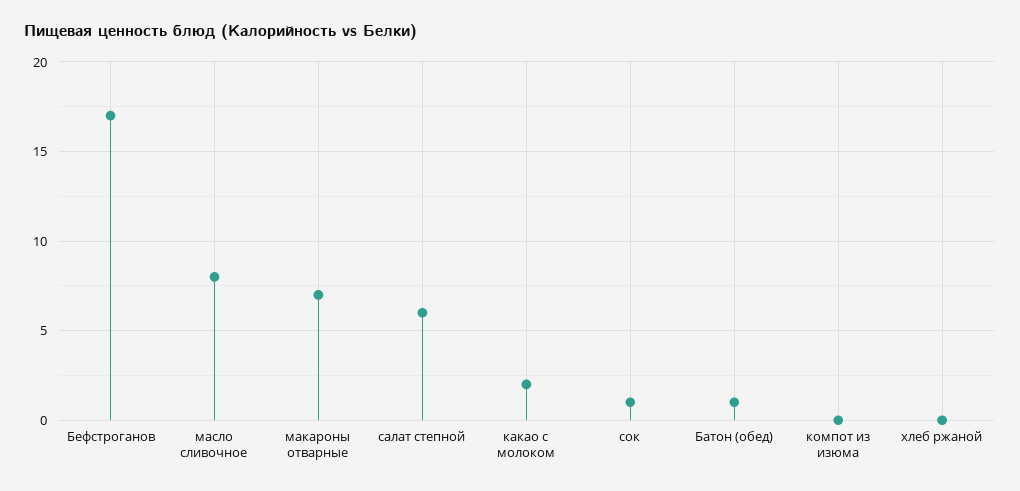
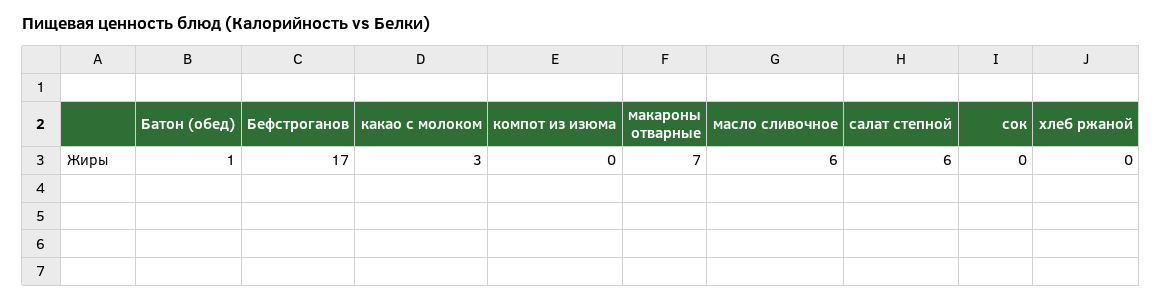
  {
    "Бефстроганов": 17,
-   "масло сливочное": 8,
+   "масло сливочное": 6,
    "макароны отварные": 7,
    "салат степной": 6,
-   "какао с молоком": 2,
+   "какао с молоком": 3,
-   "сок": 1,
+   "сок": 0,
    "Батон (обед)": 1,
    "компот из изюма": 0,
    "хлеб ржаной": 0
  }

